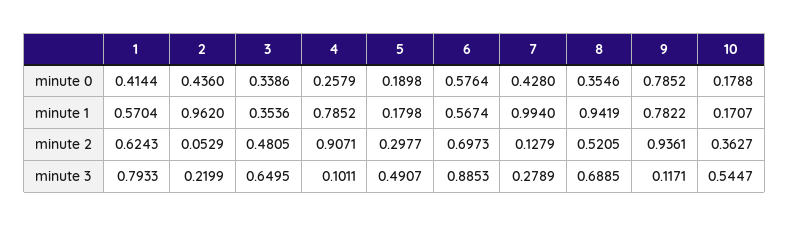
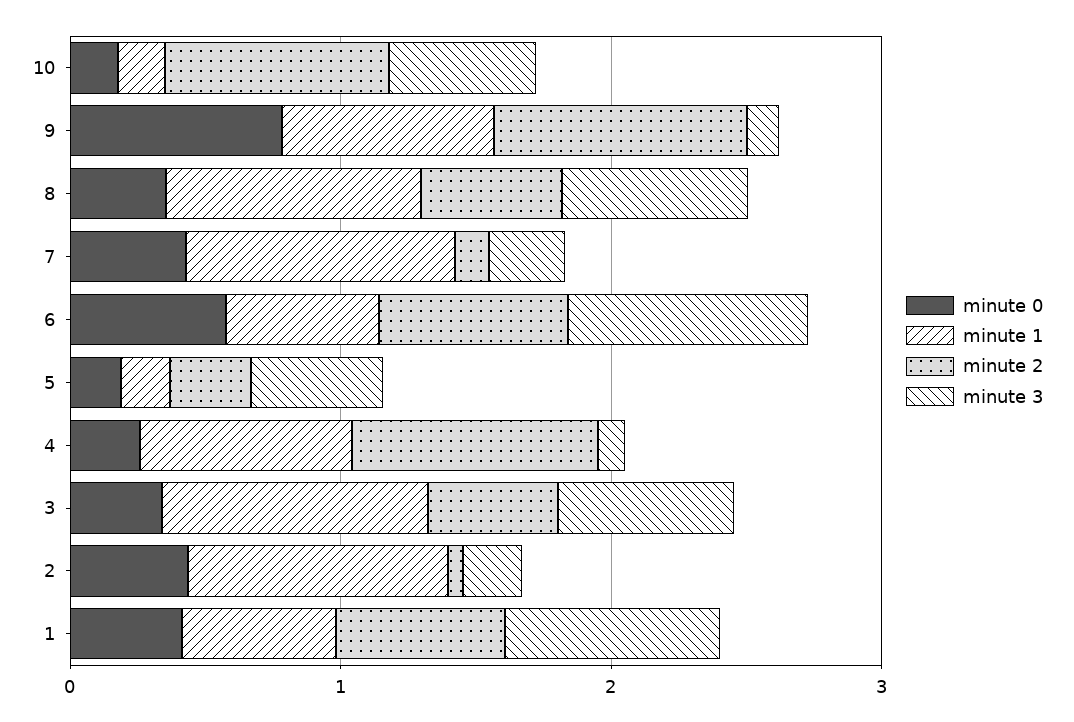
  {
    "minute 0": {
      "1": 0.4144,
      "2": 0.436,
      "3": 0.3386,
      "4": 0.2579,
      "5": 0.1898,
      "6": 0.5764,
      "7": 0.428,
      "8": 0.3546,
      "9": 0.7852,
      "10": 0.1788
    },
    "minute 1": {
      "1": 0.5704,
      "2": 0.962,
-     "3": 0.3536,
+     "3": 1,
      "4": 0.7852,
      "5": 0.1798,
      "6": 0.5674,
      "7": 0.994,
      "8": 0.9419,
      "9": 0.7822,
      "10": 0.1707
    },
    "minute 2": {
      "1": 0.6243,
      "2": 0.0529,
      "3": 0.4805,
      "4": 0.9071,
      "5": 0.2977,
      "6": 0.6973,
      "7": 0.1279,
      "8": 0.5205,
      "9": 0.9361,
-     "10": 0.3627
+     "10": 0.8
    },
    "minute 3": {
      "1": 0.7933,
      "2": 0.2199,
      "3": 0.6495,
      "4": 0.1011,
      "5": 0.4907,
      "6": 0.8853,
      "7": 0.2789,
      "8": 0.6885,
      "9": 0.1171,
      "10": 0.5447
    }
  }

